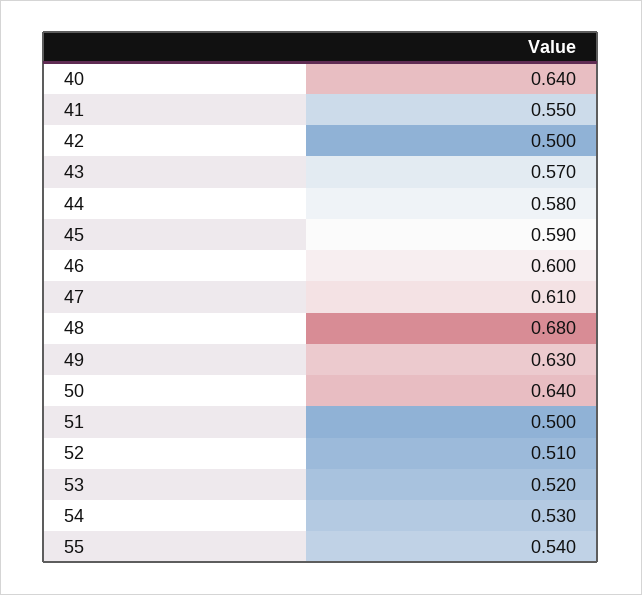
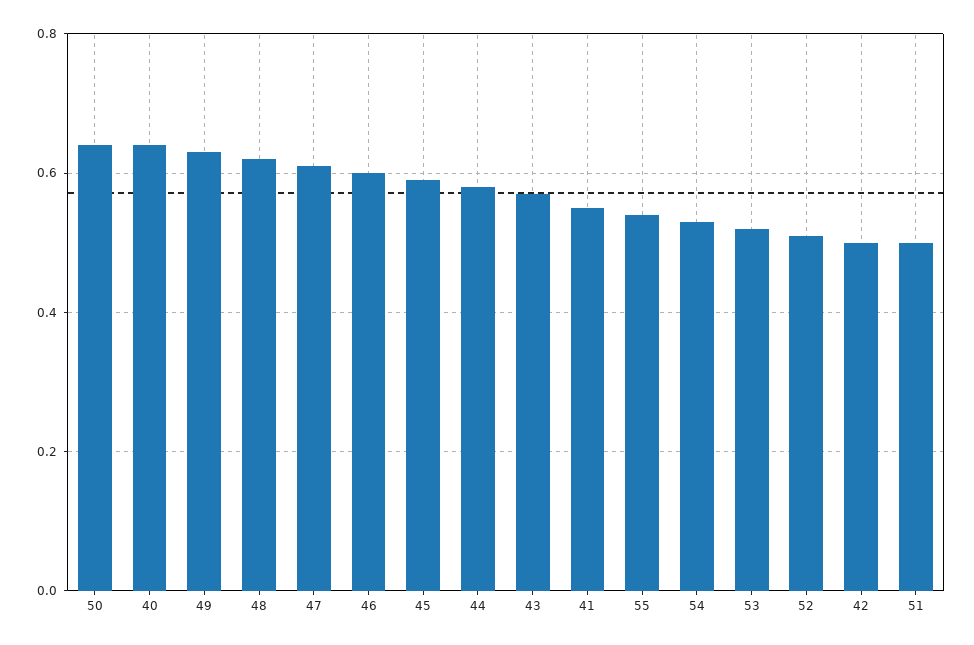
  {
    "40": 0.64,
    "41": 0.55,
    "42": 0.5,
    "43": 0.57,
    "44": 0.58,
    "45": 0.59,
    "46": 0.6,
    "47": 0.61,
-   "48": 0.68,
+   "48": 0.62,
    "49": 0.63,
    "50": 0.64,
    "51": 0.5,
    "52": 0.51,
    "53": 0.52,
    "54": 0.53,
    "55": 0.54
  }

